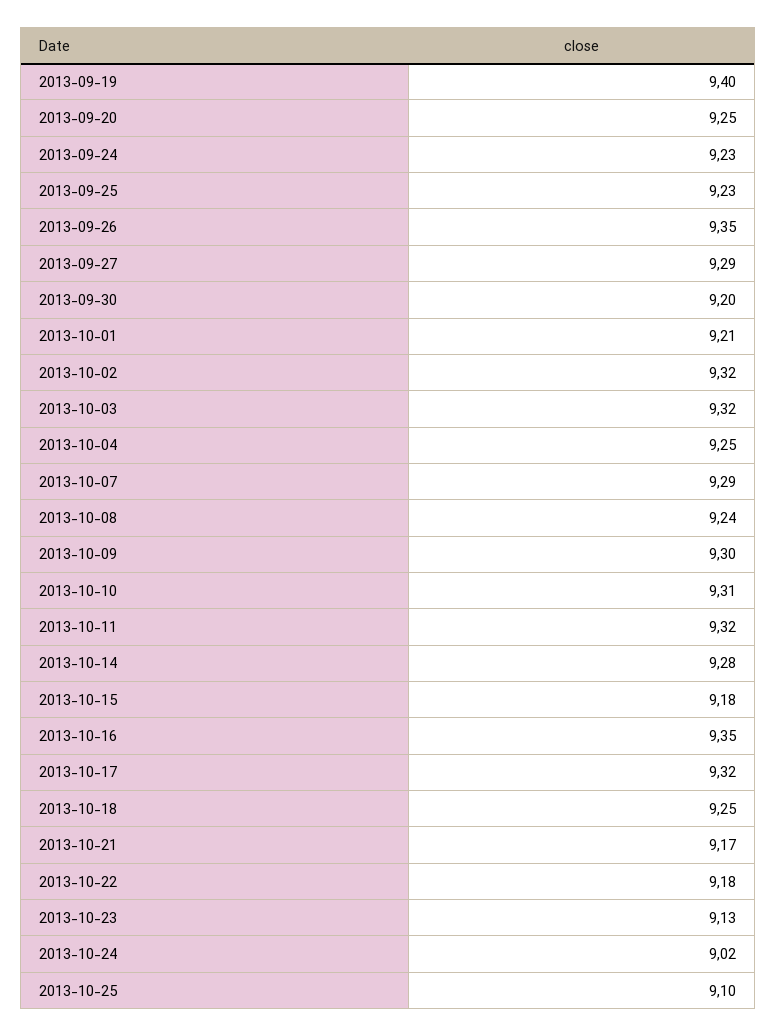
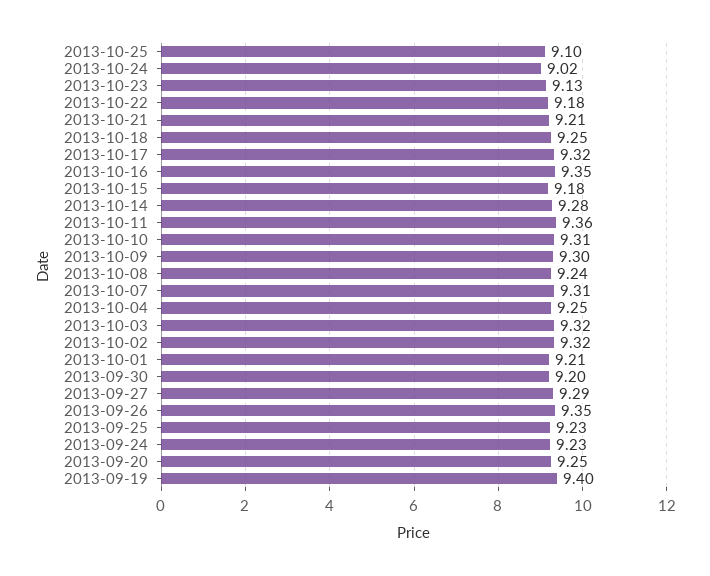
  {
    "2013-09-19": 9.4,
    "2013-09-20": 9.25,
    "2013-09-24": 9.23,
    "2013-09-25": 9.23,
    "2013-09-26": 9.35,
    "2013-09-27": 9.29,
    "2013-09-30": 9.2,
    "2013-10-01": 9.21,
    "2013-10-02": 9.32,
    "2013-10-03": 9.32,
    "2013-10-04": 9.25,
-   "2013-10-07": 9.29,
+   "2013-10-07": 9.31,
    "2013-10-08": 9.24,
    "2013-10-09": 9.3,
    "2013-10-10": 9.31,
-   "2013-10-11": 9.32,
+   "2013-10-11": 9.36,
    "2013-10-14": 9.28,
    "2013-10-15": 9.18,
    "2013-10-16": 9.35,
    "2013-10-17": 9.32,
    "2013-10-18": 9.25,
-   "2013-10-21": 9.17,
+   "2013-10-21": 9.21,
    "2013-10-22": 9.18,
    "2013-10-23": 9.13,
    "2013-10-24": 9.02,
    "2013-10-25": 9.1
  }

